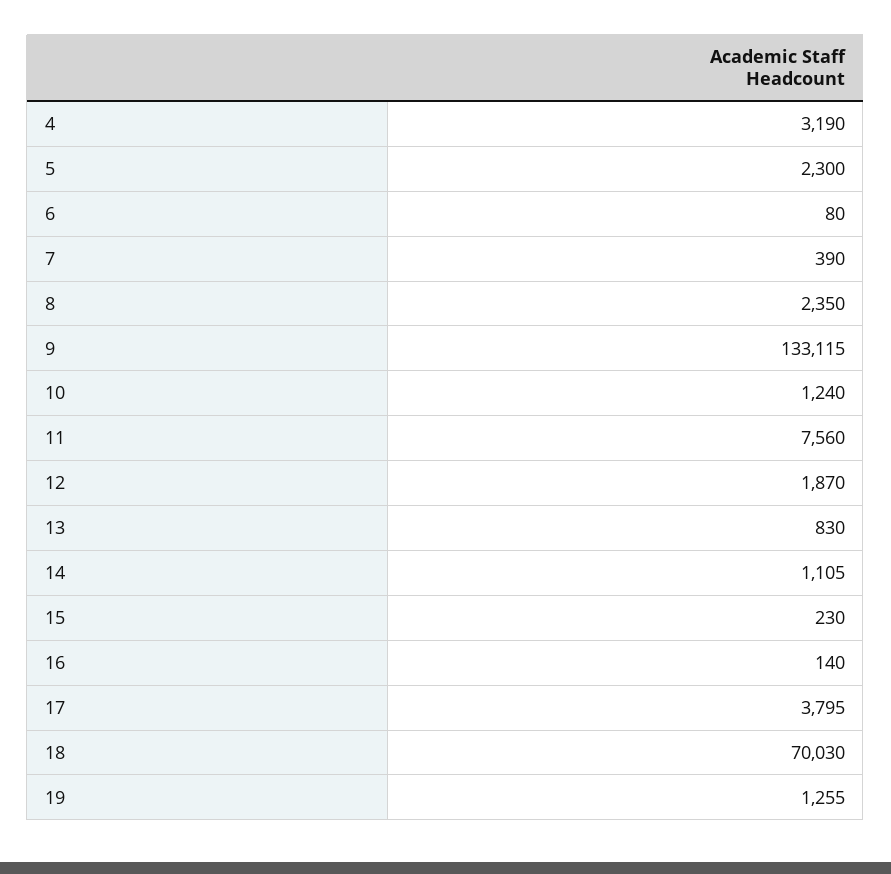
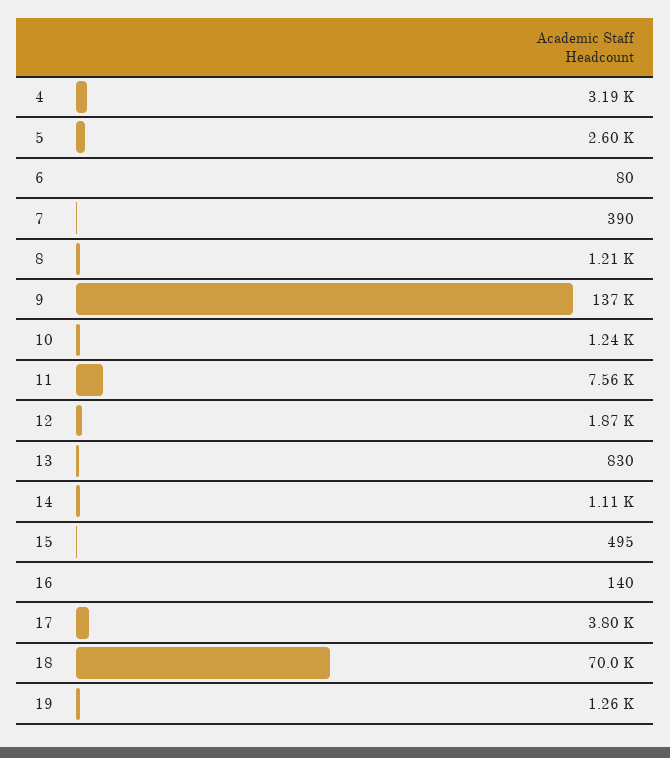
  {
    "4": 3190,
-   "5": 2300,
+   "5": 2600,
    "6": 80,
    "7": 390,
-   "8": 2350,
+   "8": 1210,
-   "9": 133115,
+   "9": 137000,
    "10": 1240,
    "11": 7560,
    "12": 1870,
    "13": 830,
    "14": 1105,
-   "15": 230,
+   "15": 495,
    "16": 140,
    "17": 3795,
    "18": 70030,
    "19": 1255
  }

